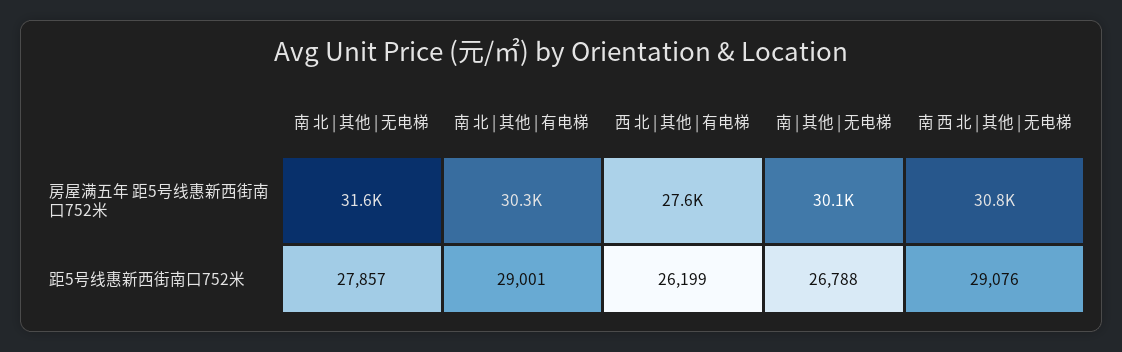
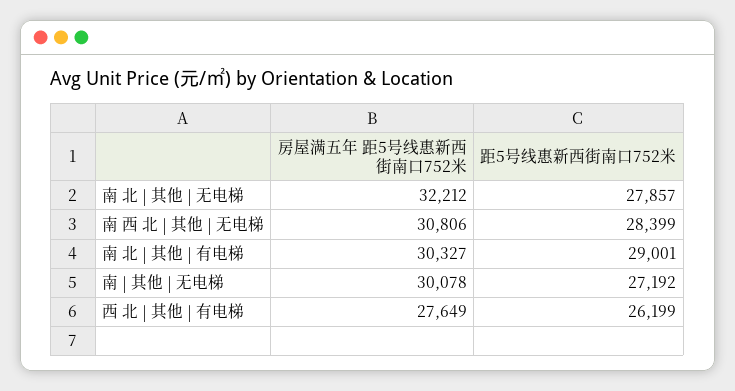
  {
    "南 北 | 其他 | 无电梯": {
-     "房屋满五年 距5号线惠新西街南口752米": 31600,
+     "房屋满五年 距5号线惠新西街南口752米": 32212,
      "距5号线惠新西街南口752米": 27857
    },
    "南 北 | 其他 | 有电梯": {
      "房屋满五年 距5号线惠新西街南口752米": 30327,
      "距5号线惠新西街南口752米": 29001
    },
    "西 北 | 其他 | 有电梯": {
      "房屋满五年 距5号线惠新西街南口752米": 27649,
      "距5号线惠新西街南口752米": 26199
    },
    "南 | 其他 | 无电梯": {
      "房屋满五年 距5号线惠新西街南口752米": 30078,
-     "距5号线惠新西街南口752米": 26788
+     "距5号线惠新西街南口752米": 27192
    },
    "南 西 北 | 其他 | 无电梯": {
      "房屋满五年 距5号线惠新西街南口752米": 30806,
-     "距5号线惠新西街南口752米": 29076
+     "距5号线惠新西街南口752米": 28399
    }
  }

